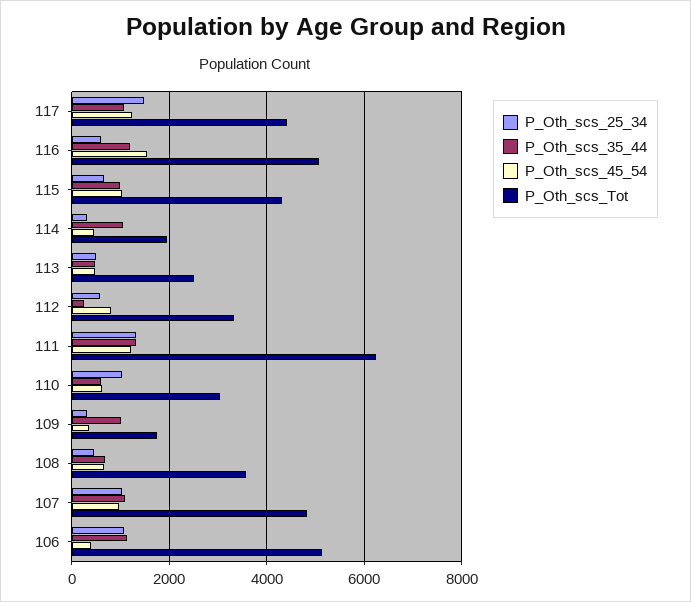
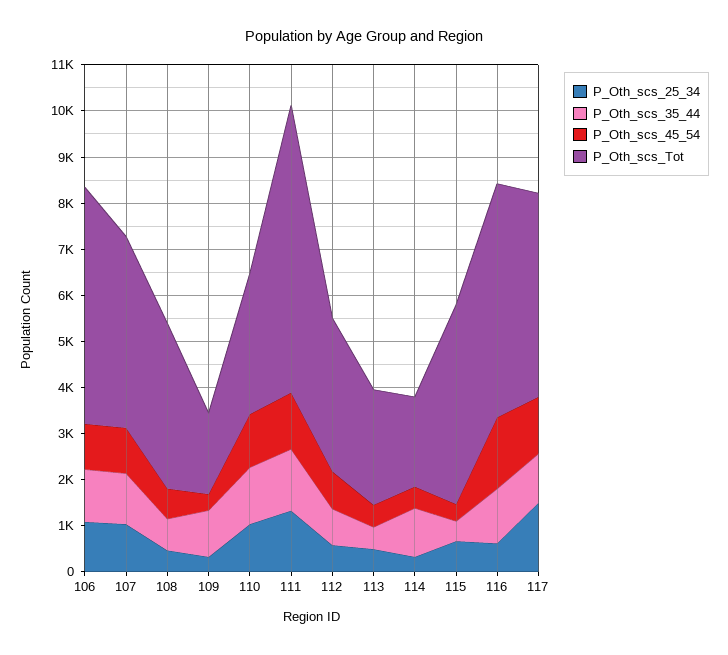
  {
    "P_Oth_scs_25_34": {
      "117": 1400,
      "116": 600,
      "115": 600,
      "114": 400,
      "113": 400,
      "112": 600,
      "111": 1400,
      "110": 1000,
      "109": 400,
      "108": 400,
      "107": 1000,
      "106": 1000
    },
    "P_Oth_scs_35_44": {
      "117": 1000,
      "116": 1200,
-     "115": 1000,
+     "115": 400,
      "114": 1000,
      "113": 400,
-     "112": 200,
+     "112": 800,
      "111": 1400,
-     "110": 600,
+     "110": 1200,
      "109": 1000,
      "108": 600,
      "107": 1200,
      "106": 1200
    },
    "P_Oth_scs_45_54": {
      "117": 1200,
      "116": 1600,
-     "115": 1000,
+     "115": 400,
      "114": 400,
      "113": 400,
      "112": 800,
      "111": 1200,
-     "110": 600,
+     "110": 1200,
      "109": 400,
      "108": 600,
      "107": 1000,
-     "106": 400
+     "106": 1000
    },
    "P_Oth_scs_Tot": {
      "117": 4400,
      "116": 5000,
      "115": 4400,
      "114": 2000,
      "113": 2600,
      "112": 3400,
      "111": 6200,
      "110": 3000,
      "109": 1800,
      "108": 3600,
-     "107": 4800,
+     "107": 4200,
      "106": 5200
    }
  }

